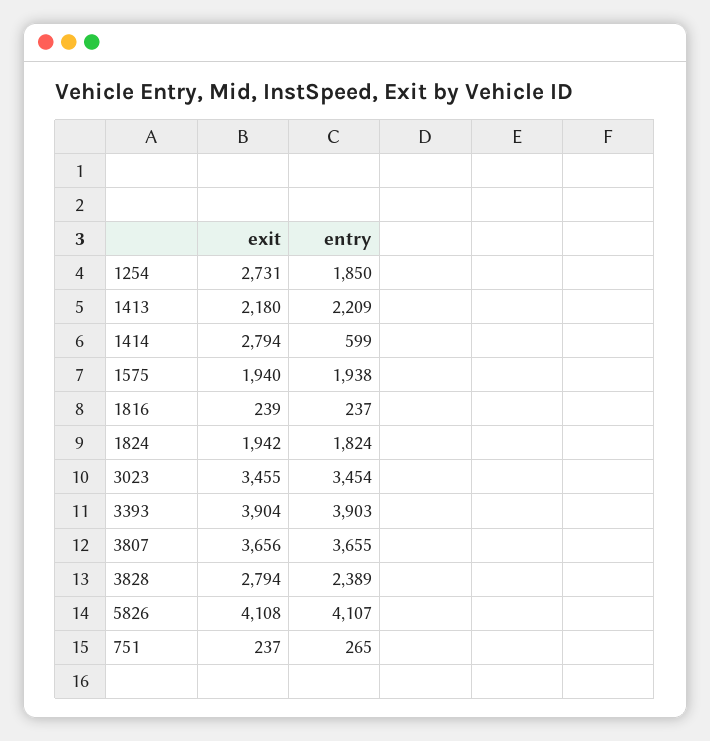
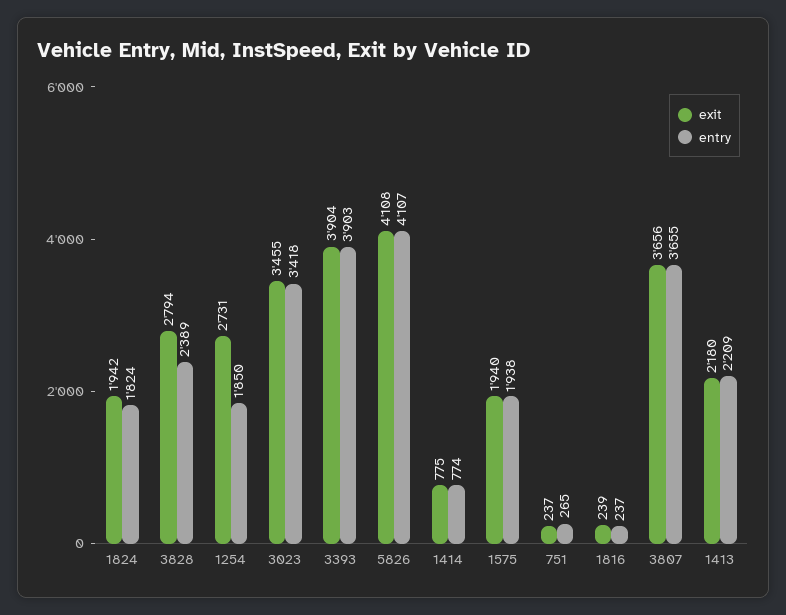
  {
    "exit": {
      "1254": 2731,
      "1413": 2180,
-     "1414": 2794,
+     "1414": 775,
      "1575": 1940,
      "1816": 239,
      "1824": 1942,
      "3023": 3455,
      "3393": 3904,
      "3807": 3656,
      "3828": 2794,
      "5826": 4108,
      "751": 237
    },
    "entry": {
      "1254": 1850,
      "1413": 2209,
-     "1414": 599,
+     "1414": 774,
      "1575": 1938,
      "1816": 237,
      "1824": 1824,
-     "3023": 3454,
+     "3023": 3418,
      "3393": 3903,
      "3807": 3655,
      "3828": 2389,
      "5826": 4107,
      "751": 265
    }
  }

